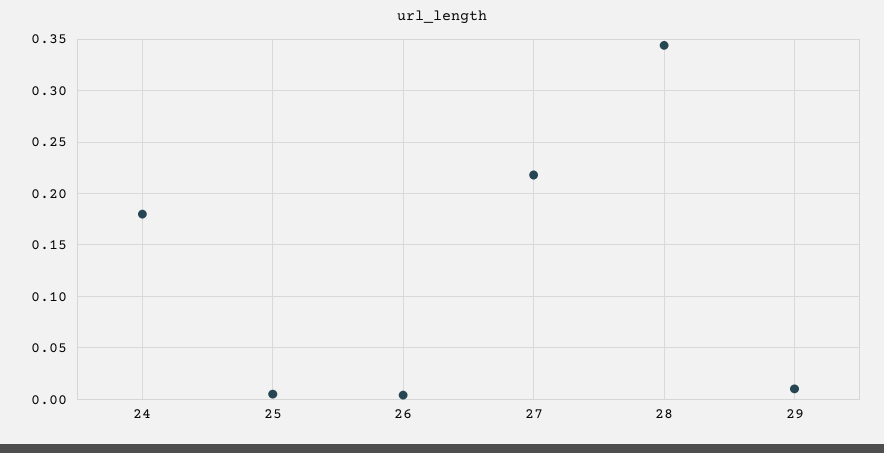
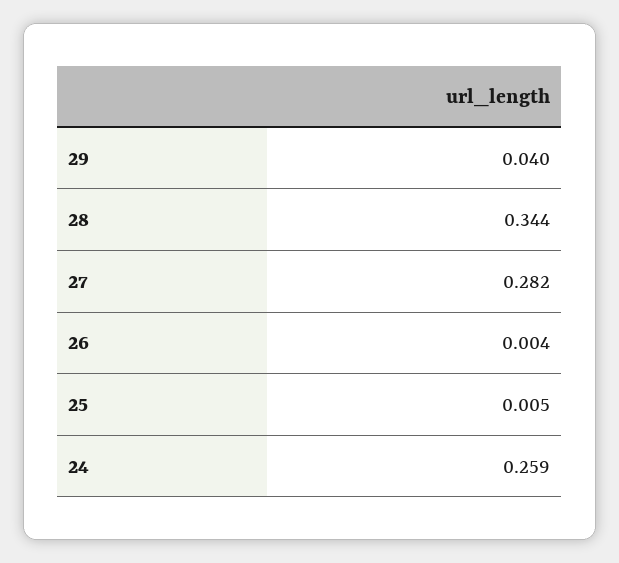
  {
-   "24": 0.18,
+   "24": 0.259,
    "25": 0.005,
    "26": 0.004,
-   "27": 0.22,
+   "27": 0.282,
    "28": 0.344,
-   "29": 0.01
+   "29": 0.04
  }

